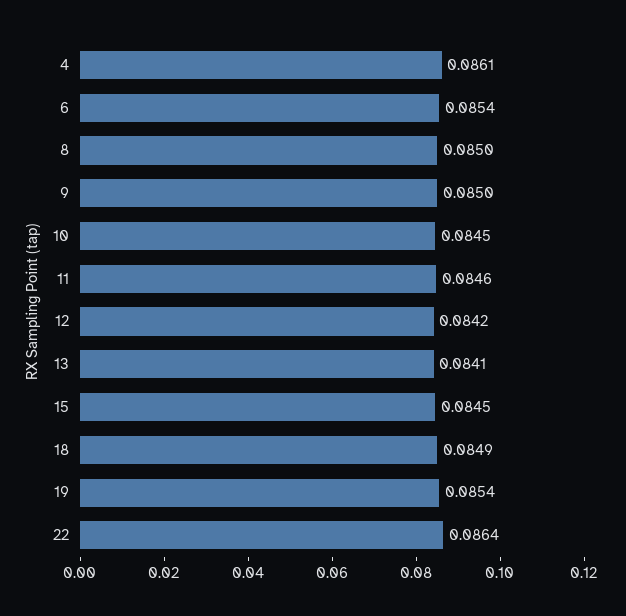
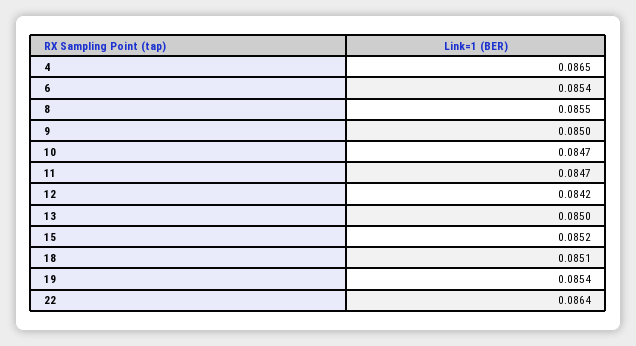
  {
-   "4": 0.0861,
+   "4": 0.0865,
    "6": 0.0854,
-   "8": 0.085,
+   "8": 0.0855,
    "9": 0.085,
-   "10": 0.0845,
+   "10": 0.0847,
-   "11": 0.0846,
+   "11": 0.0847,
    "12": 0.0842,
-   "13": 0.0841,
+   "13": 0.085,
-   "15": 0.0845,
+   "15": 0.0852,
-   "18": 0.0849,
+   "18": 0.0851,
    "19": 0.0854,
    "22": 0.0864
  }

